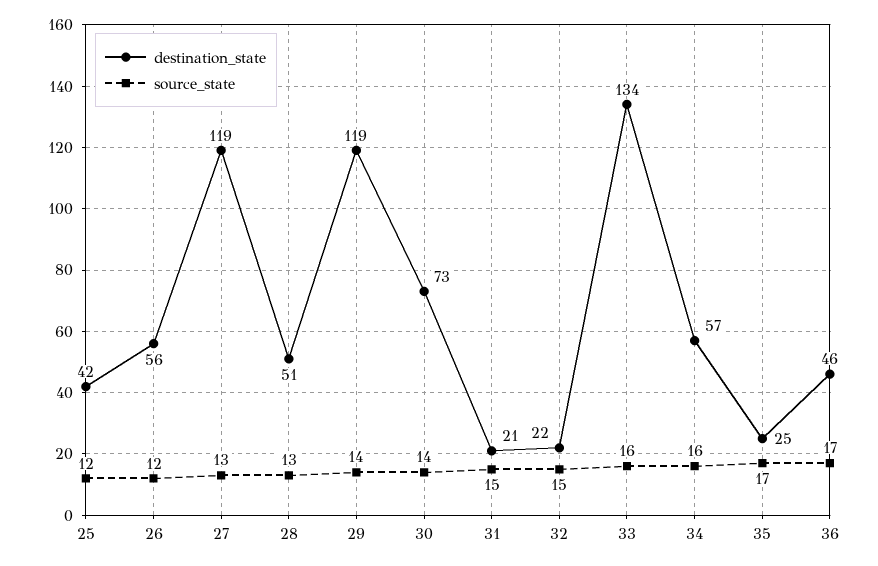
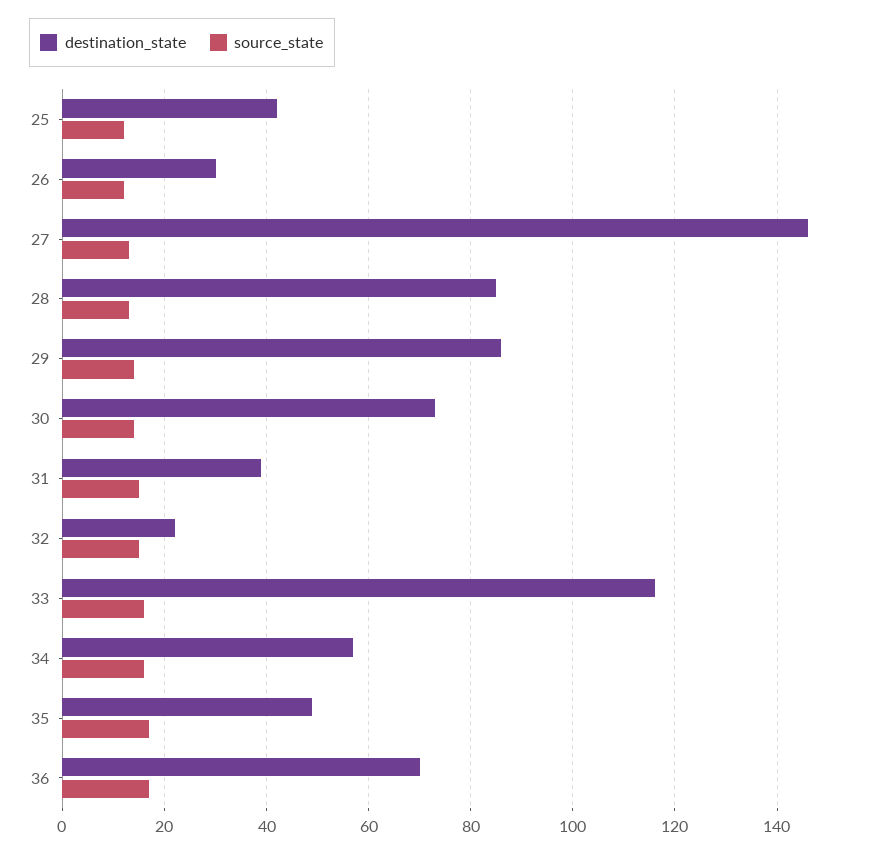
  {
    "destination_state": {
      "25": 42,
-     "26": 56,
+     "26": 30,
-     "27": 119,
+     "27": 145,
-     "28": 51,
+     "28": 85,
-     "29": 119,
+     "29": 85,
      "30": 73,
-     "31": 21,
+     "31": 40,
      "32": 22,
-     "33": 134,
+     "33": 115,
      "34": 57,
-     "35": 25,
+     "35": 50,
-     "36": 46
+     "36": 70
    },
    "source_state": {
      "25": 12,
      "26": 12,
      "27": 13,
      "28": 13,
      "29": 14,
      "30": 14,
      "31": 15,
      "32": 15,
      "33": 16,
      "34": 16,
      "35": 17,
      "36": 17
    }
  }

